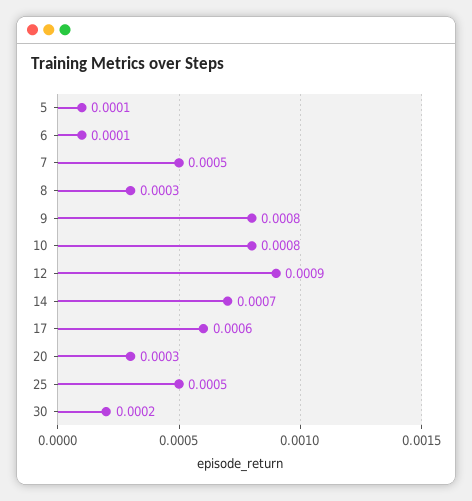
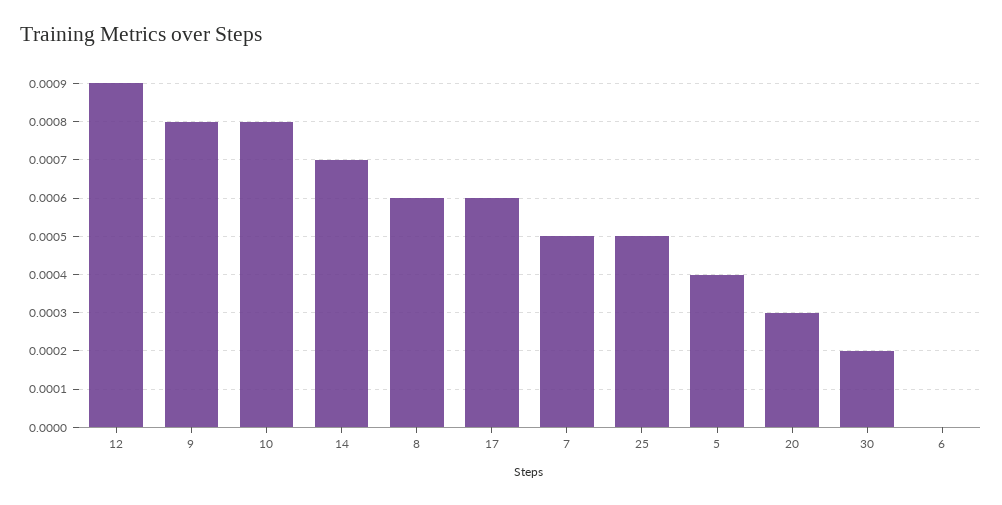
  {
-   "5": 0.0001,
+   "5": 0.0004,
-   "6": 0.0001,
+   "6": 0,
    "7": 0.0005,
-   "8": 0.0003,
+   "8": 0.0006,
    "9": 0.0008,
    "10": 0.0008,
    "12": 0.0009,
    "14": 0.0007,
    "17": 0.0006,
    "20": 0.0003,
    "25": 0.0005,
    "30": 0.0002
  }

